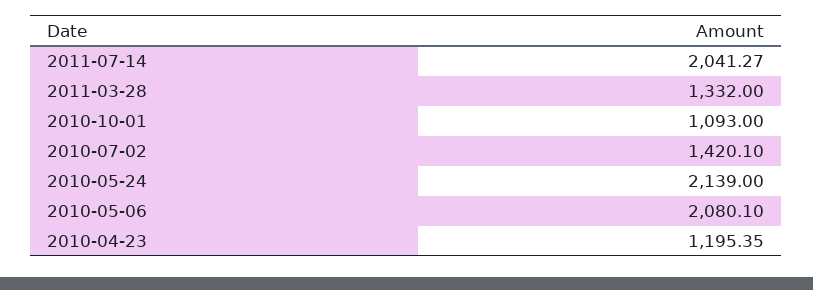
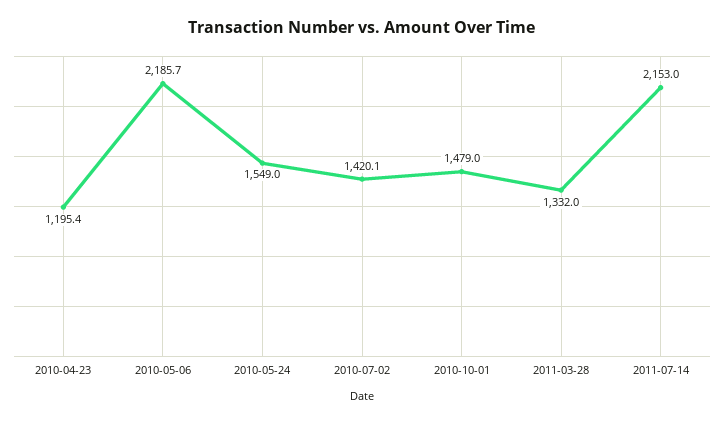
  {
-   "2011-07-14": 2041.27,
+   "2011-07-14": 2153,
    "2011-03-28": 1332,
-   "2010-10-01": 1093,
+   "2010-10-01": 1479,
    "2010-07-02": 1420.1,
-   "2010-05-24": 2139,
+   "2010-05-24": 1549,
-   "2010-05-06": 2080.1,
+   "2010-05-06": 2185.7,
    "2010-04-23": 1195.35
  }

